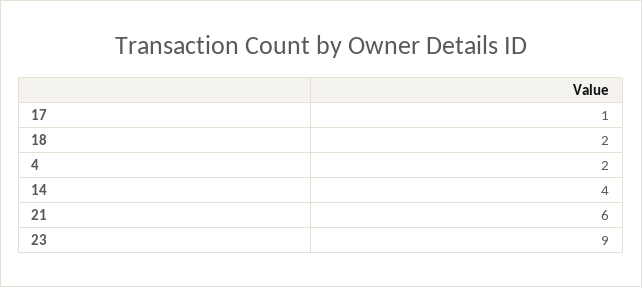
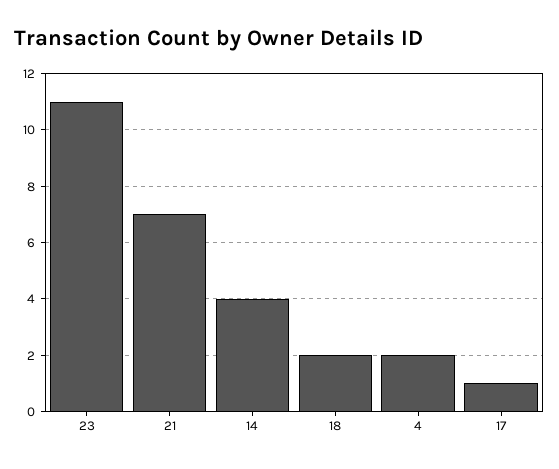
  {
    "17": 1,
    "18": 2,
    "4": 2,
    "14": 4,
-   "21": 6,
+   "21": 7,
-   "23": 9
+   "23": 11
  }

